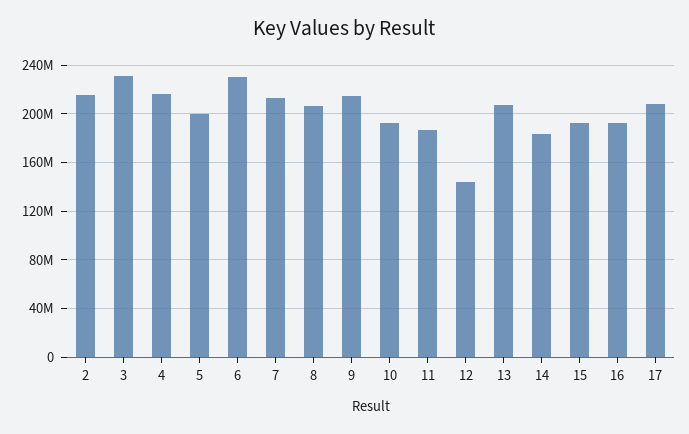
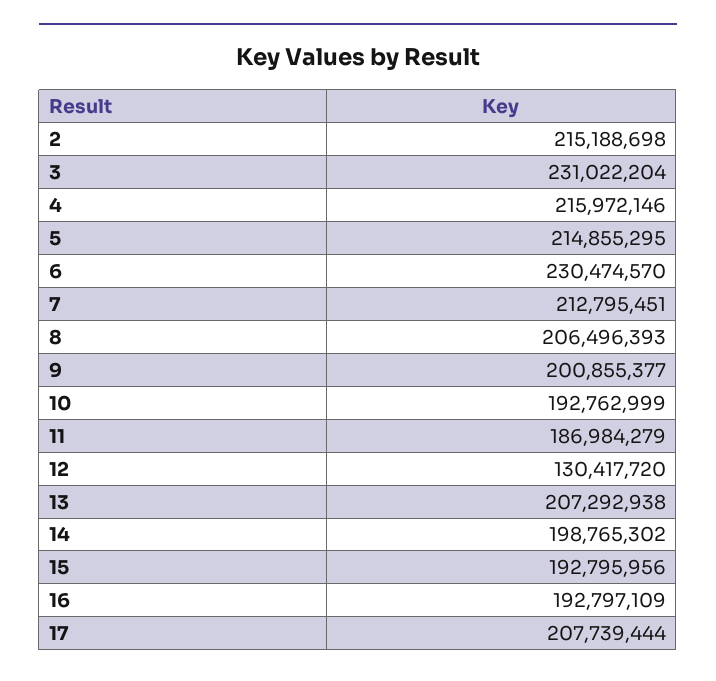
  {
    "2": 215188698,
    "3": 231022204,
    "4": 215972146,
-   "5": 200000000,
+   "5": 214855295,
    "6": 230474570,
    "7": 212795451,
    "8": 206496393,
-   "9": 215000000,
+   "9": 200855377,
    "10": 192762999,
    "11": 186984279,
-   "12": 145000000,
+   "12": 130417720,
    "13": 207292938,
-   "14": 185000000,
+   "14": 198765302,
    "15": 192795956,
    "16": 192797109,
    "17": 207739444
  }

